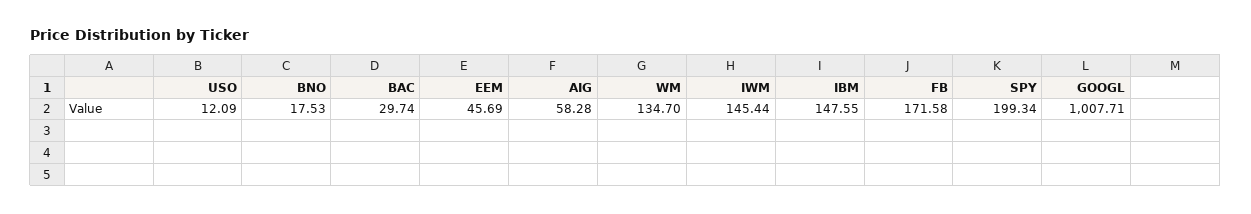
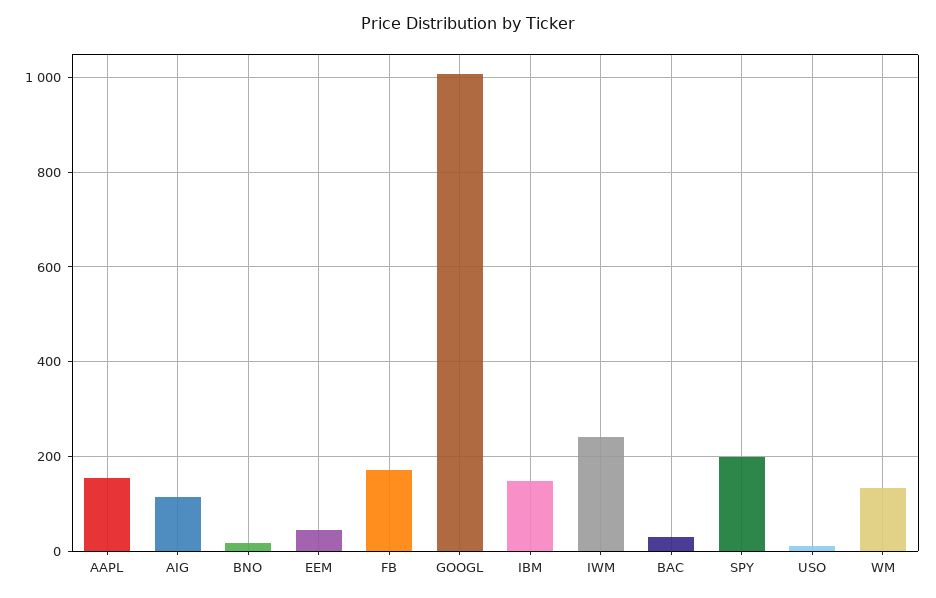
  {
    "USO": 12.09,
    "BNO": 17.53,
    "BAC": 29.74,
    "EEM": 45.69,
-   "AIG": 58.28,
+   "AIG": 120,
    "WM": 134.7,
-   "IWM": 145.44,
+   "IWM": 240,
    "IBM": 147.55,
    "FB": 171.58,
    "SPY": 199.34,
-   "GOOGL": 1007.71
+   "GOOGL": 1007.71,
+   "AAPL": 160
  }

